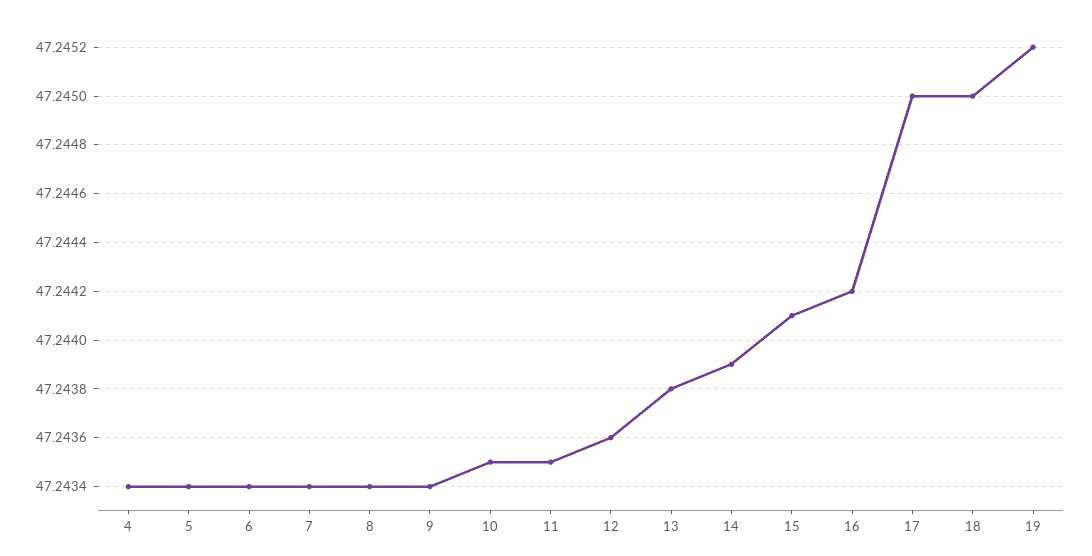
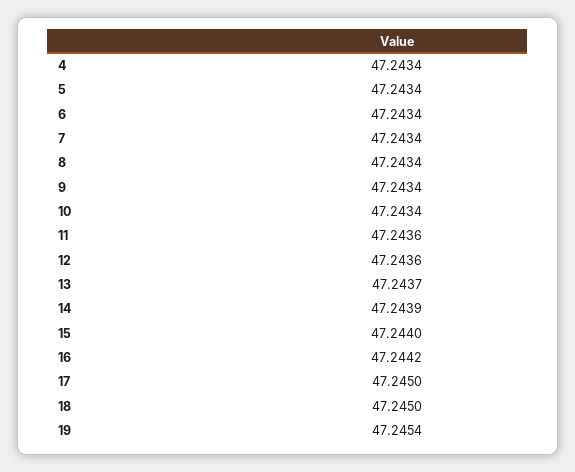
  {
    "4": 47.2434,
    "5": 47.2434,
    "6": 47.2434,
    "7": 47.2434,
    "8": 47.2434,
    "9": 47.2434,
-   "10": 47.2435,
+   "10": 47.2434,
-   "11": 47.2435,
+   "11": 47.2436,
    "12": 47.2436,
-   "13": 47.2438,
+   "13": 47.2437,
    "14": 47.2439,
-   "15": 47.2441,
+   "15": 47.244,
    "16": 47.2442,
    "17": 47.245,
    "18": 47.245,
-   "19": 47.2452
+   "19": 47.2454
  }

